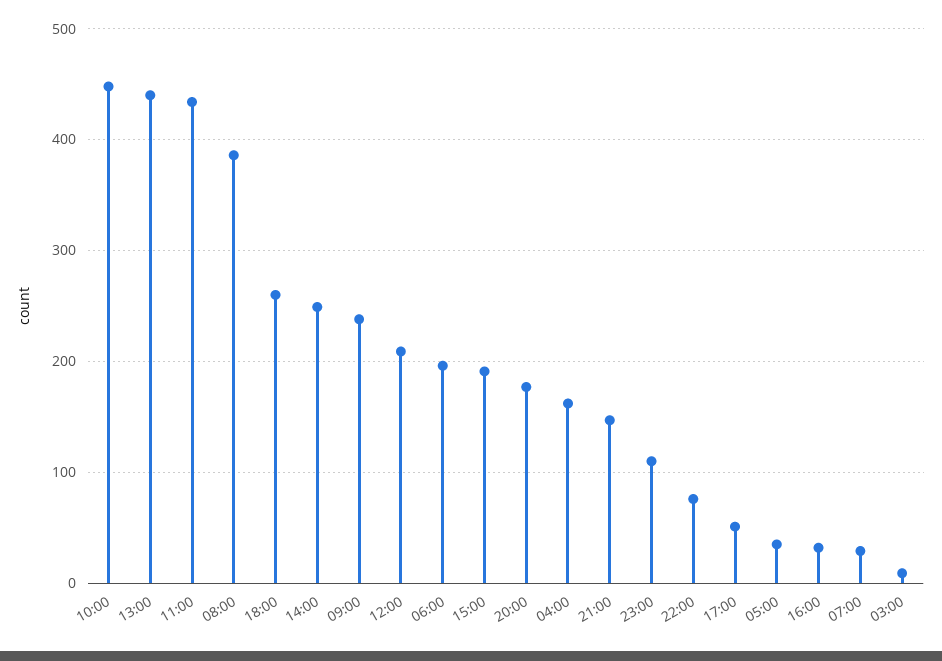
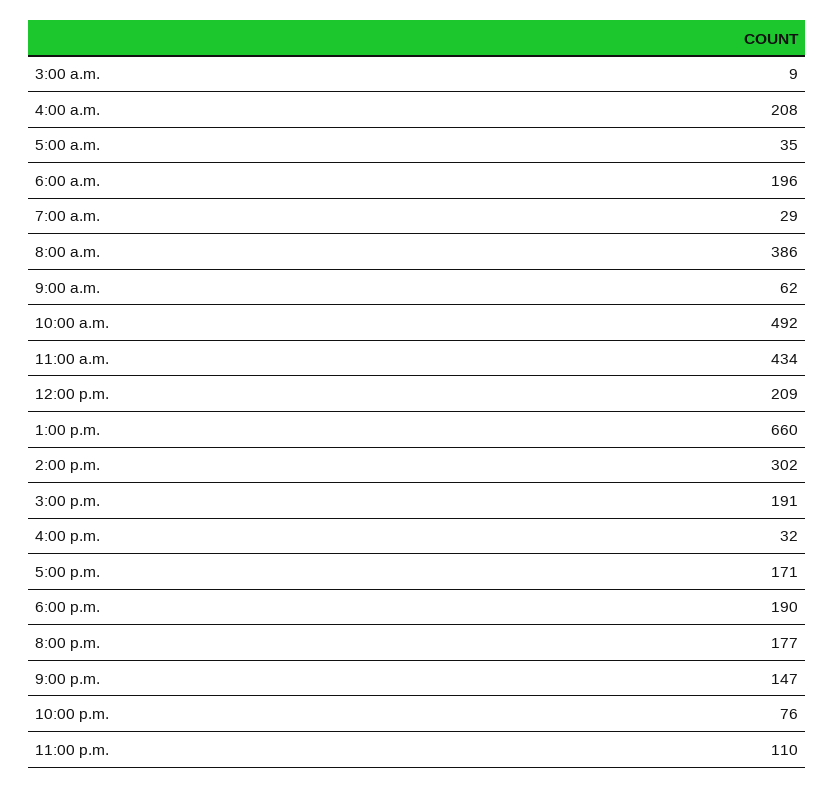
  {
-   "10:00": 450,
+   "10:00": 492,
-   "13:00": 440,
+   "13:00": 660,
    "11:00": 434,
    "08:00": 386,
-   "18:00": 260,
+   "18:00": 190,
-   "14:00": 250,
+   "14:00": 302,
-   "09:00": 240,
+   "09:00": 62,
    "12:00": 209,
    "06:00": 196,
    "15:00": 191,
    "20:00": 177,
-   "04:00": 160,
+   "04:00": 208,
    "21:00": 147,
    "23:00": 110,
    "22:00": 76,
-   "17:00": 50,
+   "17:00": 171,
    "05:00": 35,
    "16:00": 32,
    "07:00": 29,
    "03:00": 9
  }

